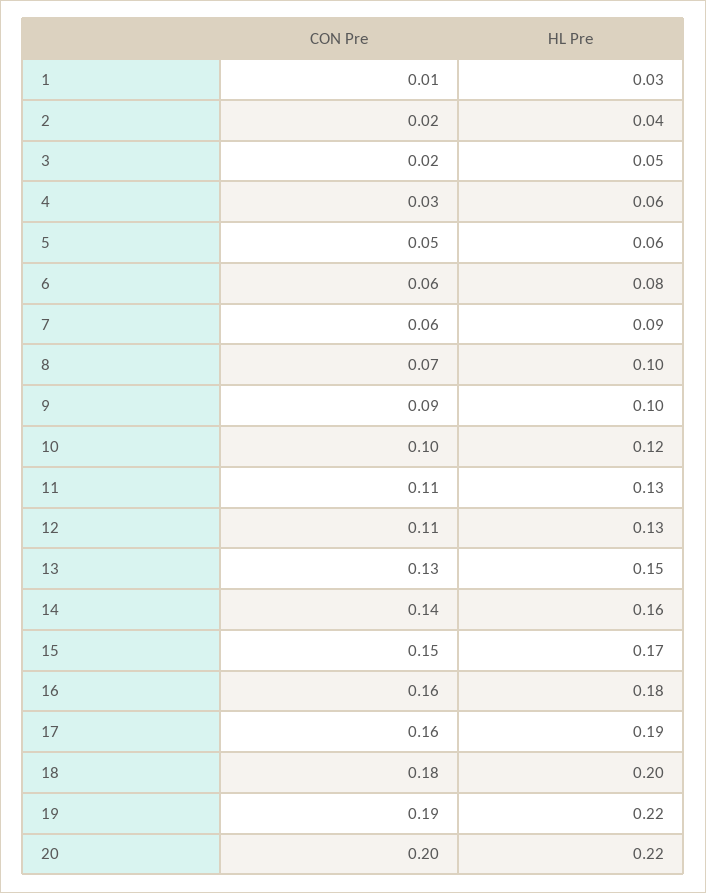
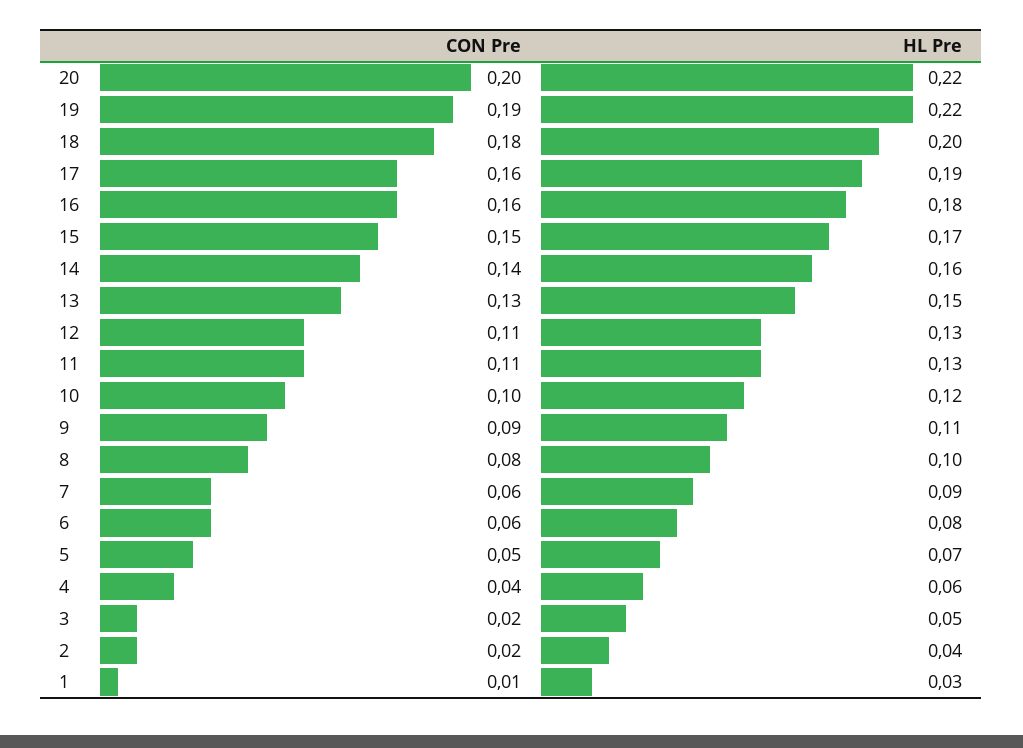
  {
    "CON Pre": {
      "1": 0.01,
      "2": 0.02,
      "3": 0.02,
-     "4": 0.03,
+     "4": 0.04,
      "5": 0.05,
      "6": 0.06,
      "7": 0.06,
-     "8": 0.07,
+     "8": 0.08,
      "9": 0.09,
      "10": 0.1,
      "11": 0.11,
      "12": 0.11,
      "13": 0.13,
      "14": 0.14,
      "15": 0.15,
      "16": 0.16,
      "17": 0.16,
      "18": 0.18,
      "19": 0.19,
      "20": 0.2
    },
    "HL Pre": {
      "1": 0.03,
      "2": 0.04,
      "3": 0.05,
      "4": 0.06,
-     "5": 0.06,
+     "5": 0.07,
      "6": 0.08,
      "7": 0.09,
      "8": 0.1,
-     "9": 0.1,
+     "9": 0.11,
      "10": 0.12,
      "11": 0.13,
      "12": 0.13,
      "13": 0.15,
      "14": 0.16,
      "15": 0.17,
      "16": 0.18,
      "17": 0.19,
      "18": 0.2,
      "19": 0.22,
      "20": 0.22
    }
  }

